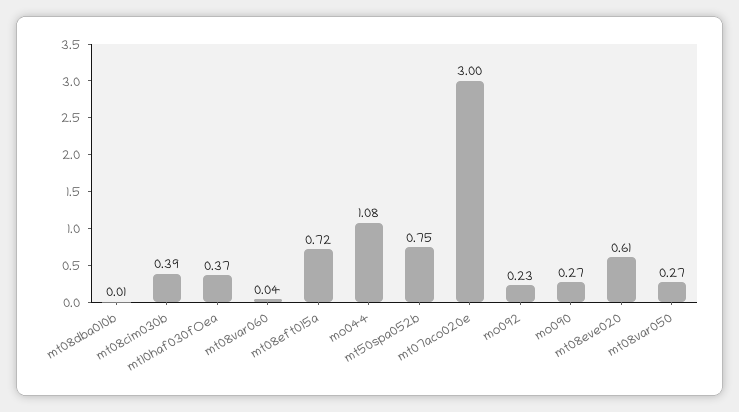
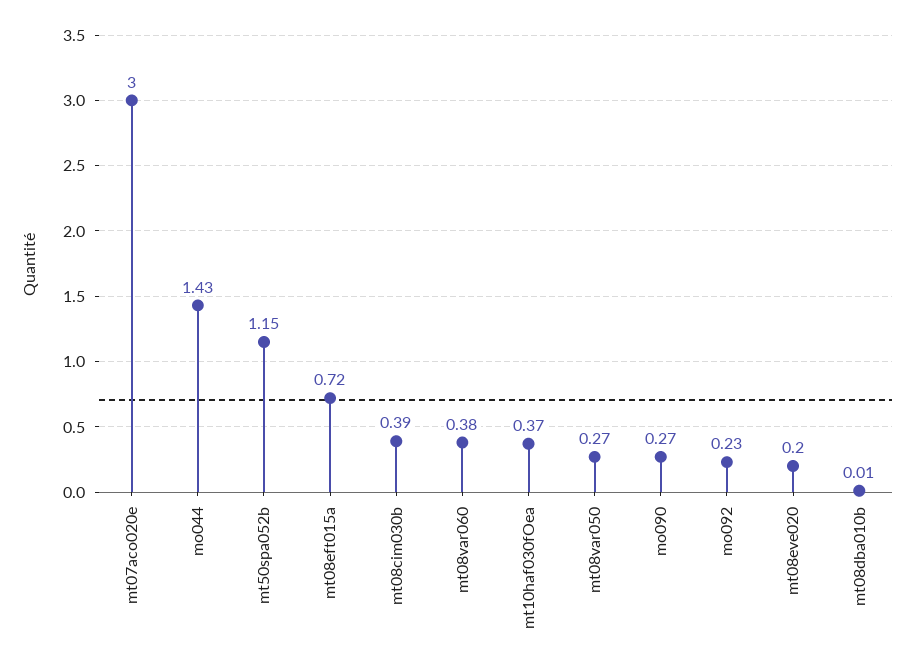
  {
    "mt08dba010b": 0.01,
    "mt08cim030b": 0.39,
    "mt10haf030fOea": 0.37,
-   "mt08var060": 0.04,
+   "mt08var060": 0.38,
    "mt08eft015a": 0.72,
-   "mo044": 1.08,
+   "mo044": 1.43,
-   "mt50spa052b": 0.75,
+   "mt50spa052b": 1.15,
    "mt07aco020e": 3,
    "mo092": 0.23,
    "mo090": 0.27,
-   "mt08eve020": 0.61,
+   "mt08eve020": 0.2,
    "mt08var050": 0.27
  }

